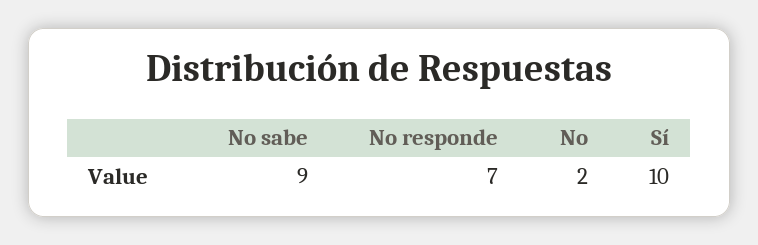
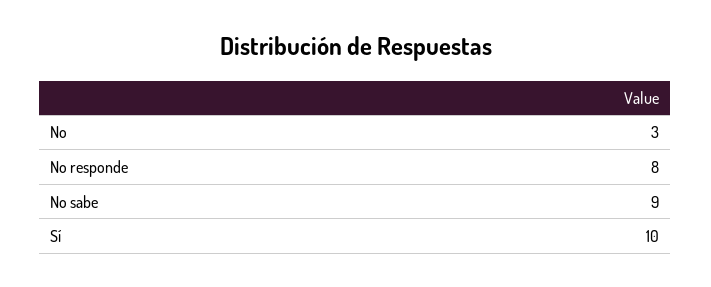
  {
    "No sabe": 9,
-   "No responde": 7,
+   "No responde": 8,
-   "No": 2,
+   "No": 3,
    "Sí": 10
  }

